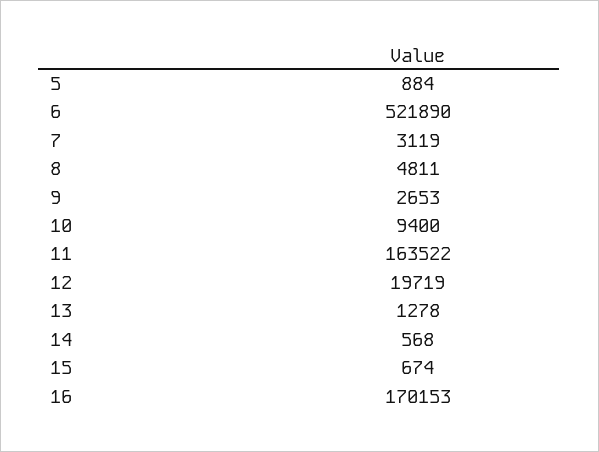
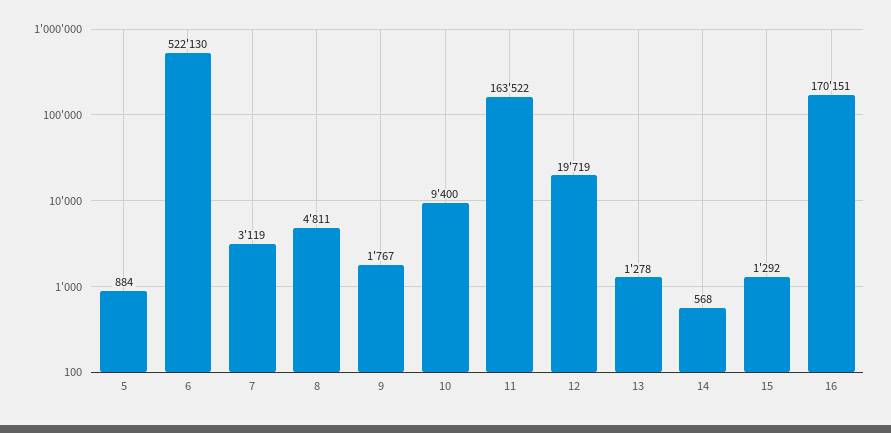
  {
    "5": 884,
-   "6": 521890,
+   "6": 522130,
    "7": 3119,
    "8": 4811,
-   "9": 2653,
+   "9": 1767,
    "10": 9400,
    "11": 163522,
    "12": 19719,
    "13": 1278,
    "14": 568,
-   "15": 674,
+   "15": 1292,
-   "16": 170153
+   "16": 170151
  }

